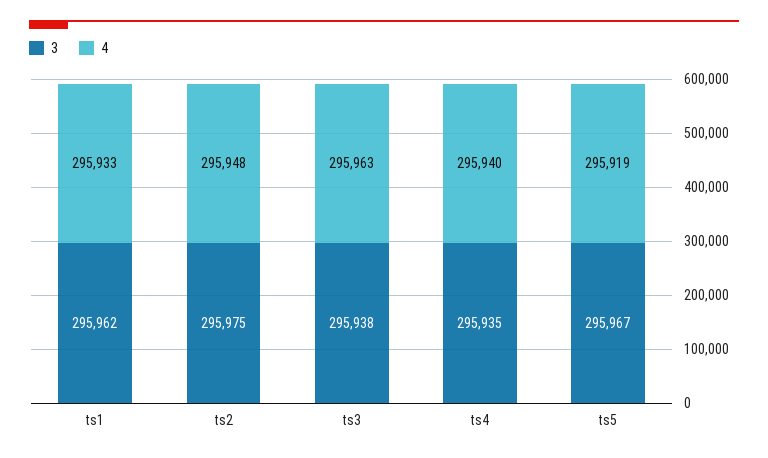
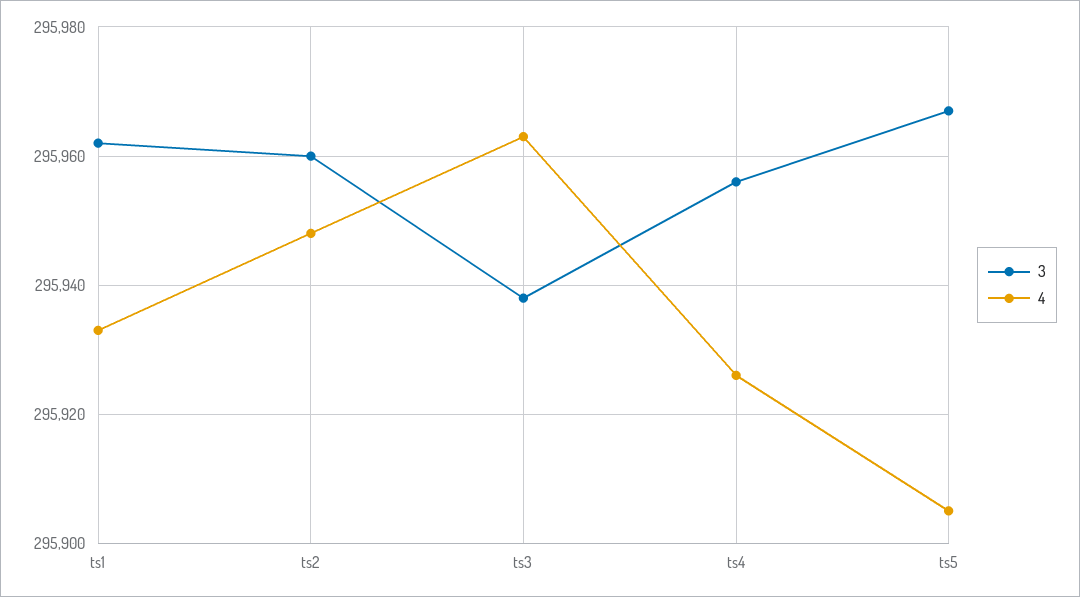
  {
    "3": {
      "ts1": 295962,
-     "ts2": 295975,
+     "ts2": 295960,
      "ts3": 295938,
-     "ts4": 295935,
+     "ts4": 295955,
      "ts5": 295967
    },
    "4": {
      "ts1": 295933,
      "ts2": 295948,
      "ts3": 295963,
-     "ts4": 295940,
+     "ts4": 295925,
-     "ts5": 295919
+     "ts5": 295905
    }
  }

